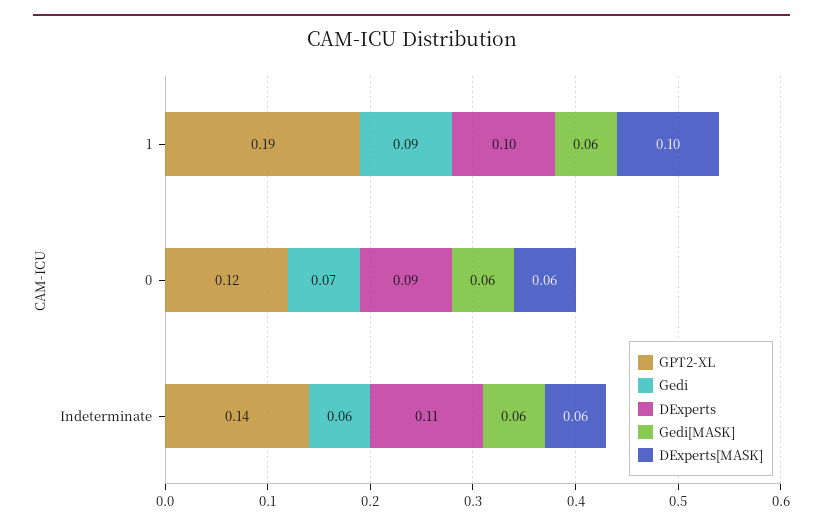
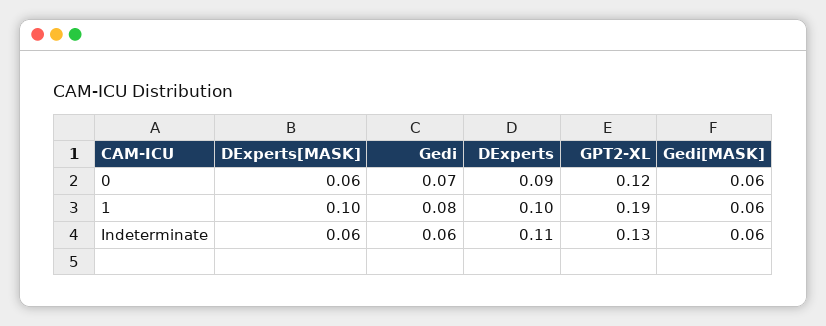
  {
    "GPT2-XL": {
      "1": 0.19,
      "0": 0.12,
-     "Indeterminate": 0.14
+     "Indeterminate": 0.13
    },
    "Gedi": {
-     "1": 0.09,
+     "1": 0.08,
      "0": 0.07,
      "Indeterminate": 0.06
    },
    "DExperts": {
      "1": 0.1,
      "0": 0.09,
      "Indeterminate": 0.11
    },
    "Gedi[MASK]": {
      "1": 0.06,
      "0": 0.06,
      "Indeterminate": 0.06
    },
    "DExperts[MASK]": {
      "1": 0.1,
      "0": 0.06,
      "Indeterminate": 0.06
    }
  }

